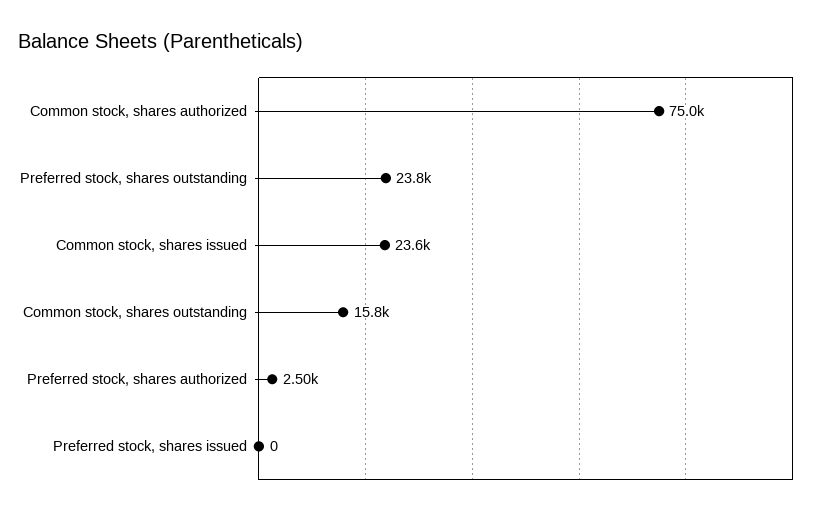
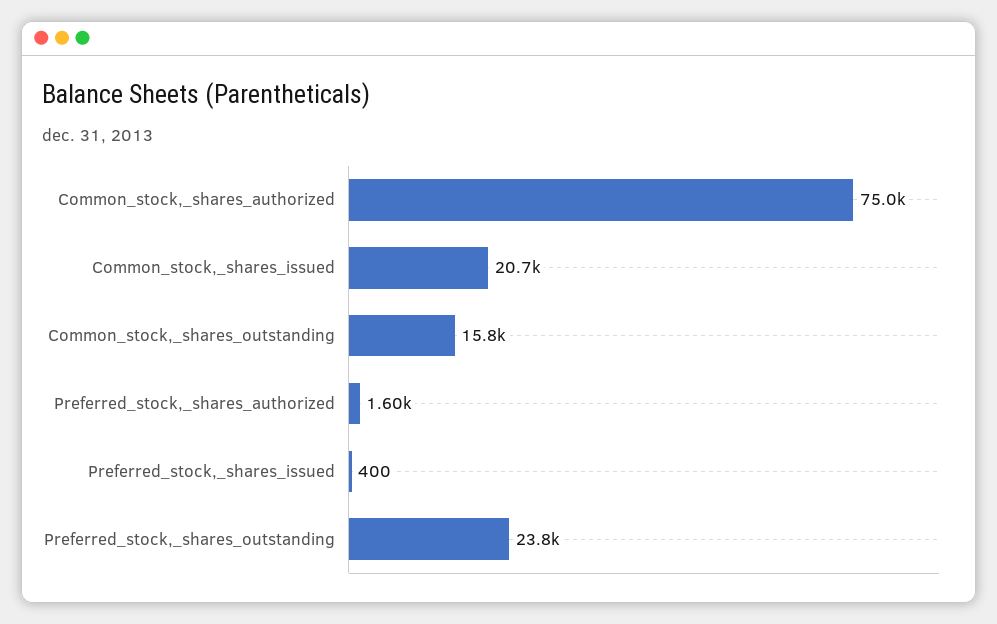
  {
    "Common stock, shares authorized": 75000,
    "Preferred stock, shares outstanding": 23800,
-   "Common stock, shares issued": 23600,
+   "Common stock, shares issued": 20700,
    "Common stock, shares outstanding": 15800,
-   "Preferred stock, shares authorized": 2500,
+   "Preferred stock, shares authorized": 1600,
-   "Preferred stock, shares issued": 0
+   "Preferred stock, shares issued": 400
  }

